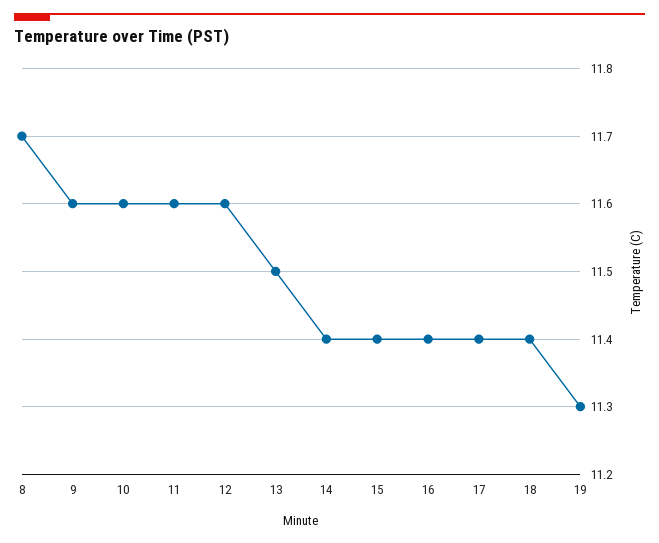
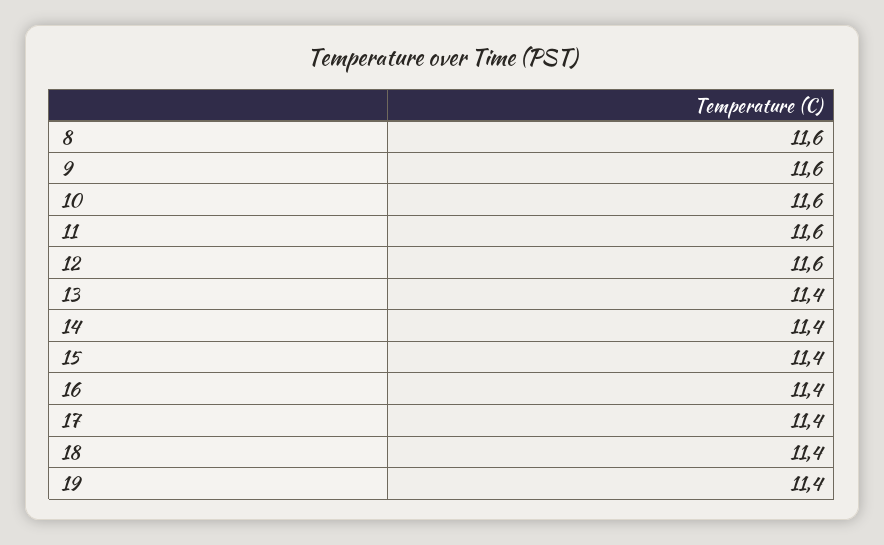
  {
-   "8": 11.7,
+   "8": 11.6,
    "9": 11.6,
    "10": 11.6,
    "11": 11.6,
    "12": 11.6,
-   "13": 11.5,
+   "13": 11.4,
    "14": 11.4,
    "15": 11.4,
    "16": 11.4,
    "17": 11.4,
    "18": 11.4,
-   "19": 11.3
+   "19": 11.4
  }

